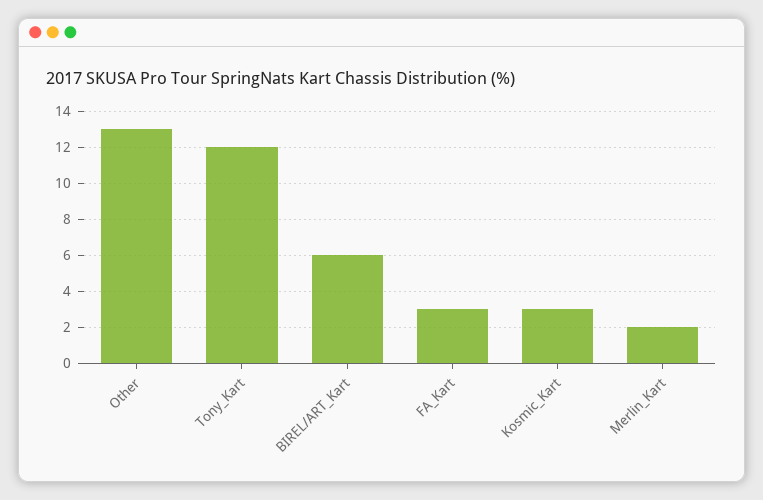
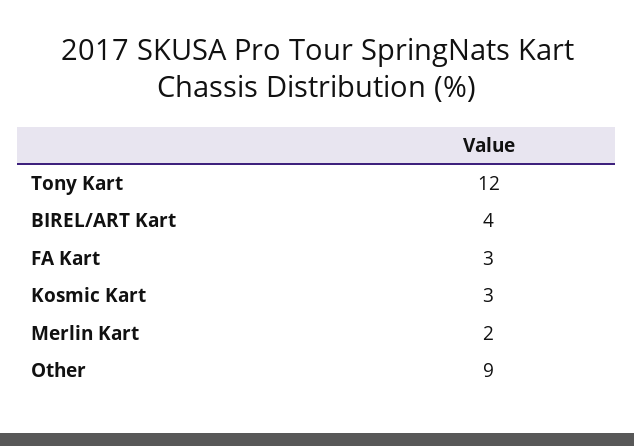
  {
-   "Other": 13,
+   "Other": 9,
    "Tony_Kart": 12,
-   "BIREL/ART_Kart": 6,
+   "BIREL/ART_Kart": 4,
    "FA_Kart": 3,
    "Kosmic_Kart": 3,
    "Merlin_Kart": 2
  }

